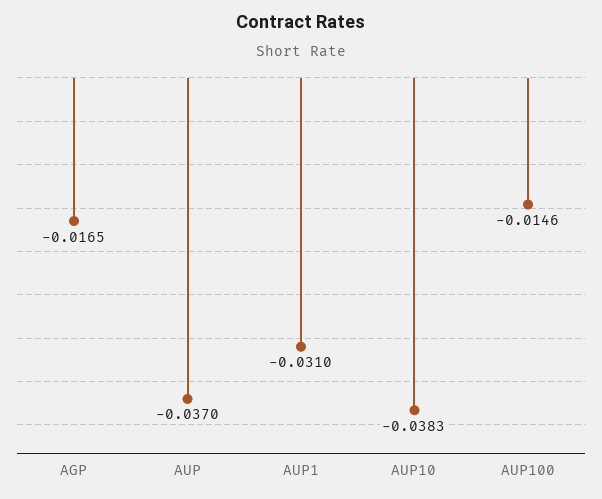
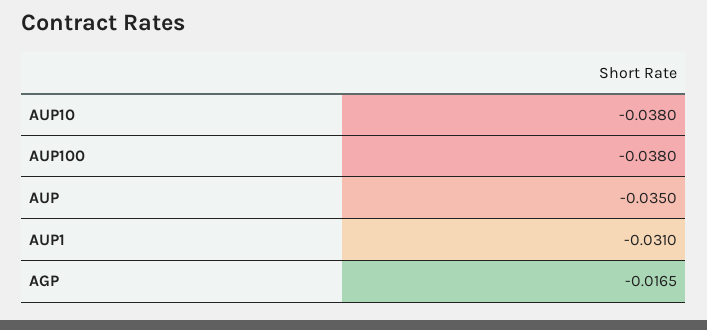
  {
    "AGP": -0.0165,
-   "AUP": -0.037,
+   "AUP": -0.035,
    "AUP1": -0.031,
-   "AUP10": -0.0383,
+   "AUP10": -0.038,
-   "AUP100": -0.0146
+   "AUP100": -0.038
  }

